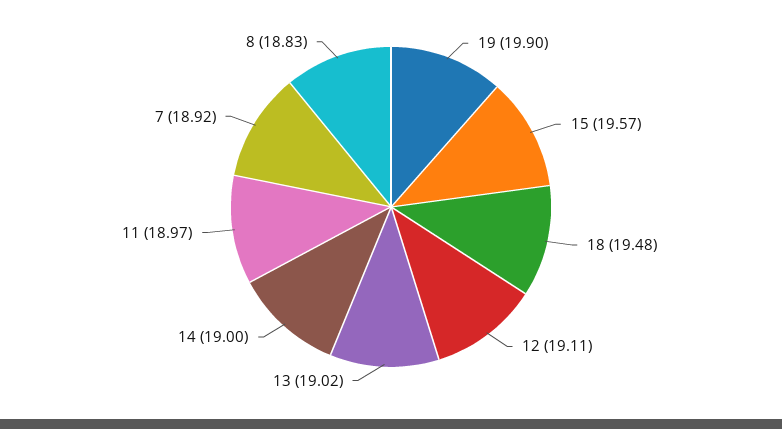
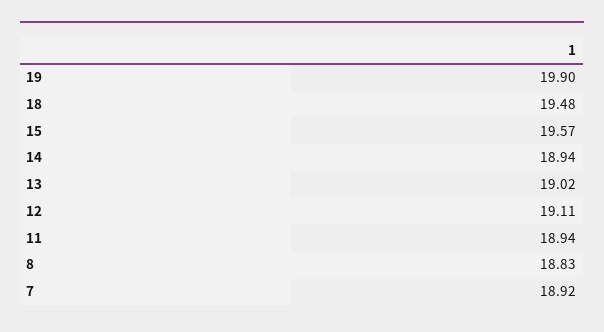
  {
    "19": 19.9,
    "15": 19.57,
    "18": 19.48,
    "12": 19.11,
    "13": 19.02,
-   "14": 19,
+   "14": 18.94,
-   "11": 18.97,
+   "11": 18.94,
    "7": 18.92,
    "8": 18.83
  }

